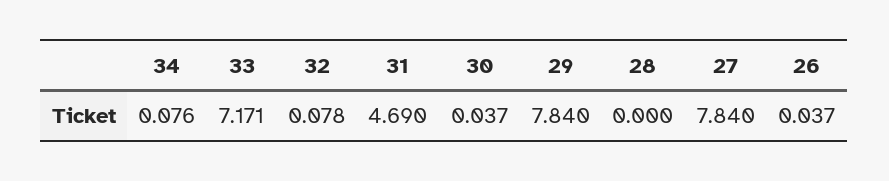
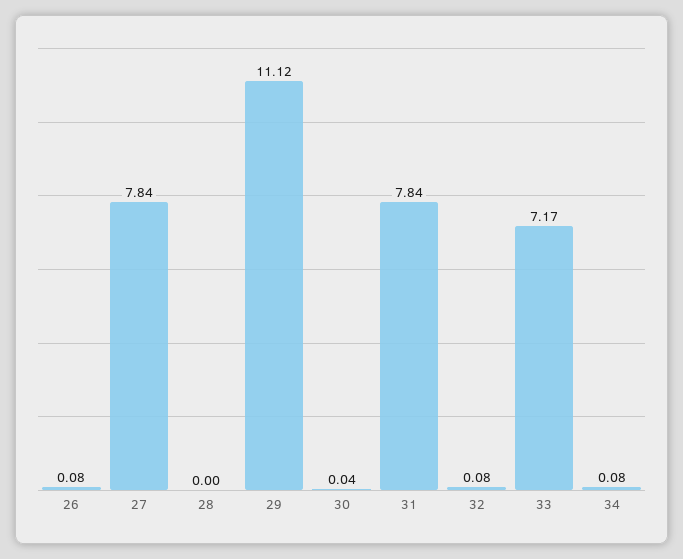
  {
    "34": 0.076,
    "33": 7.171,
    "32": 0.078,
-   "31": 4.69,
+   "31": 7.84,
    "30": 0.037,
-   "29": 7.84,
+   "29": 11.12,
    "28": 0,
    "27": 7.84,
-   "26": 0.037
+   "26": 0.08
  }

